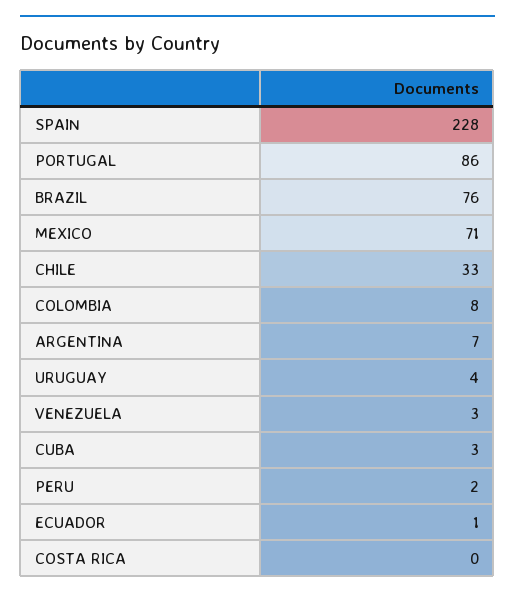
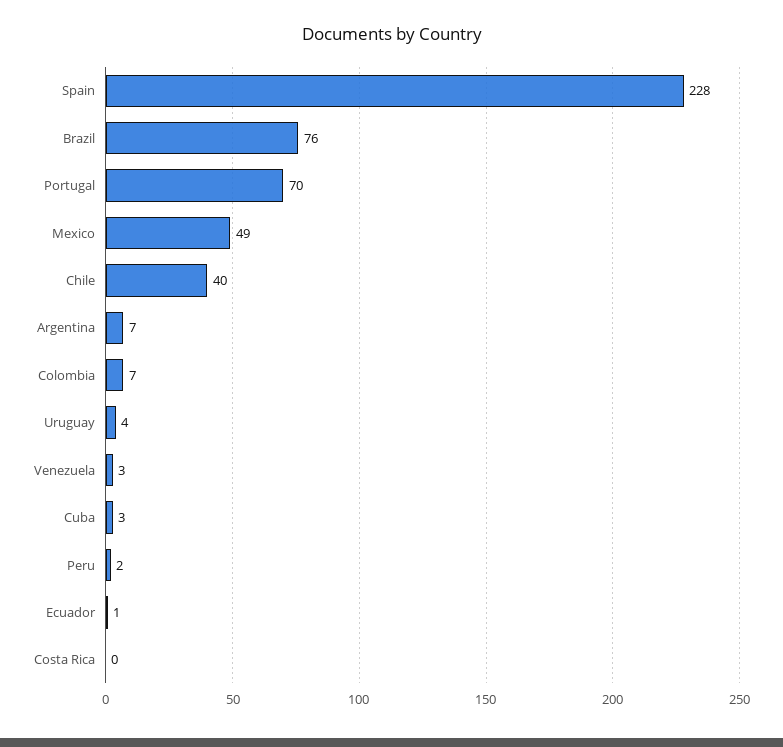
  {
    "SPAIN": 228,
-   "PORTUGAL": 86,
+   "PORTUGAL": 70,
    "BRAZIL": 76,
-   "MEXICO": 71,
+   "MEXICO": 49,
-   "CHILE": 33,
+   "CHILE": 40,
-   "COLOMBIA": 8,
+   "COLOMBIA": 7,
    "ARGENTINA": 7,
    "URUGUAY": 4,
    "VENEZUELA": 3,
    "CUBA": 3,
    "PERU": 2,
    "ECUADOR": 1,
    "COSTA RICA": 0
  }

